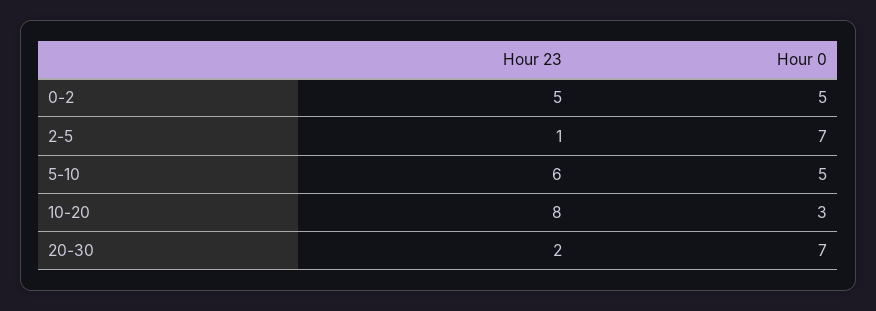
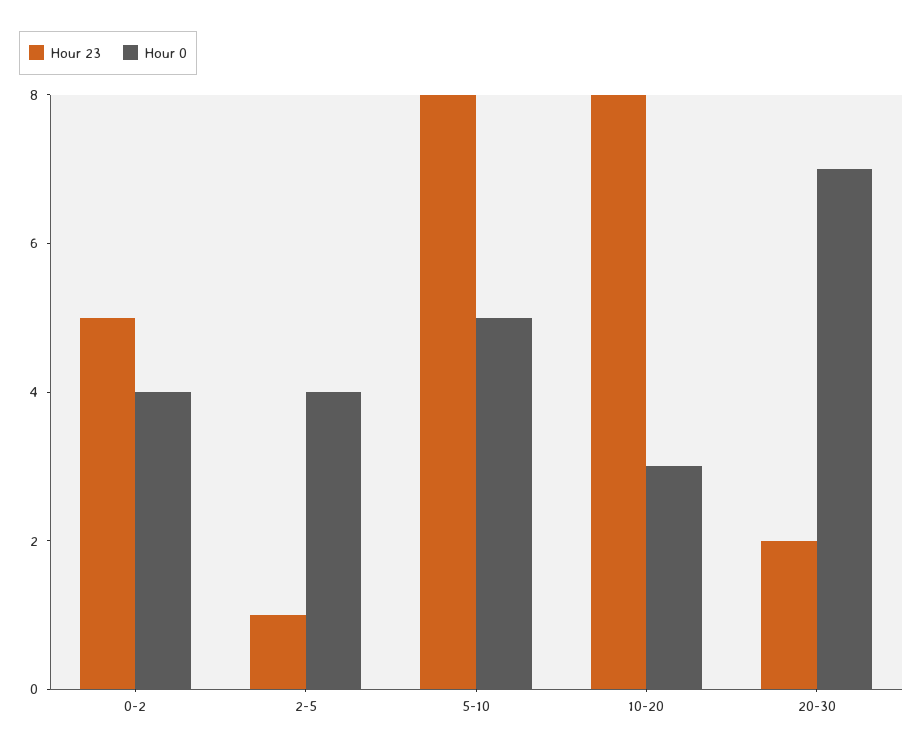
  {
    "Hour 23": {
      "0-2": 5,
      "2-5": 1,
-     "5-10": 6,
+     "5-10": 8,
      "10-20": 8,
      "20-30": 2
    },
    "Hour 0": {
-     "0-2": 5,
+     "0-2": 4,
-     "2-5": 7,
+     "2-5": 4,
      "5-10": 5,
      "10-20": 3,
      "20-30": 7
    }
  }

